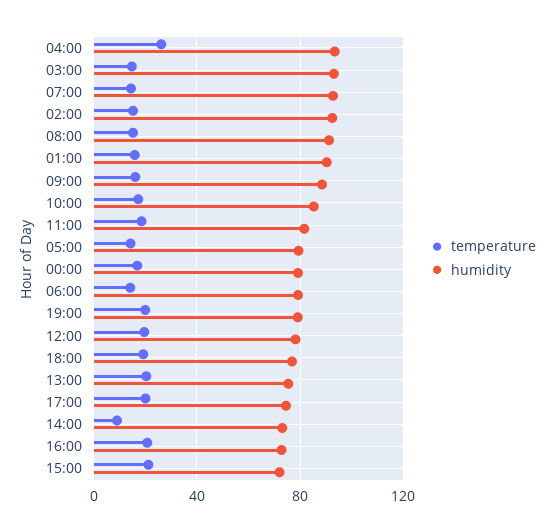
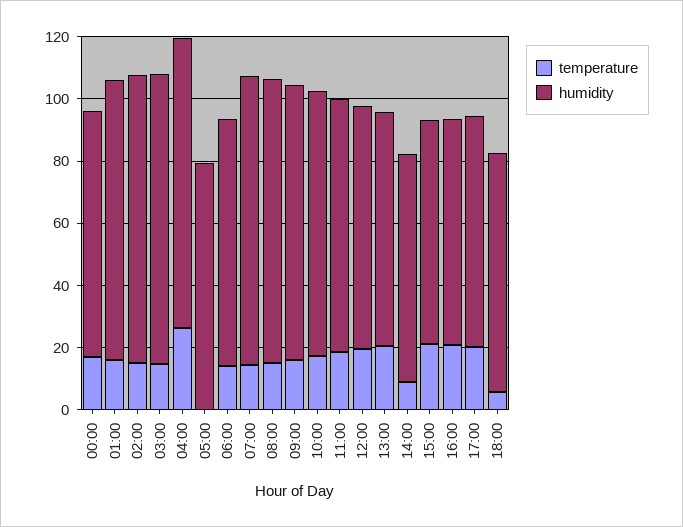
  {
    "temperature": {
      "04:00": 25,
      "03:00": 15,
      "07:00": 15,
      "02:00": 15,
      "08:00": 15,
      "01:00": 15,
      "09:00": 15,
      "10:00": 15,
      "11:00": 20,
-     "05:00": 15,
+     "05:00": 0,
      "00:00": 15,
      "06:00": 15,
-     "19:00": 20,
      "12:00": 20,
-     "18:00": 20,
+     "18:00": 5,
      "13:00": 20,
      "17:00": 20,
      "14:00": 10,
      "16:00": 20,
      "15:00": 20
    },
    "humidity": {
      "04:00": 95,
      "03:00": 95,
      "07:00": 95,
      "02:00": 95,
      "08:00": 90,
      "01:00": 90,
      "09:00": 90,
      "10:00": 85,
      "11:00": 80,
      "05:00": 80,
      "00:00": 80,
      "06:00": 80,
-     "19:00": 80,
      "12:00": 80,
      "18:00": 75,
      "13:00": 75,
      "17:00": 75,
      "14:00": 75,
      "16:00": 75,
      "15:00": 70
    }
  }

